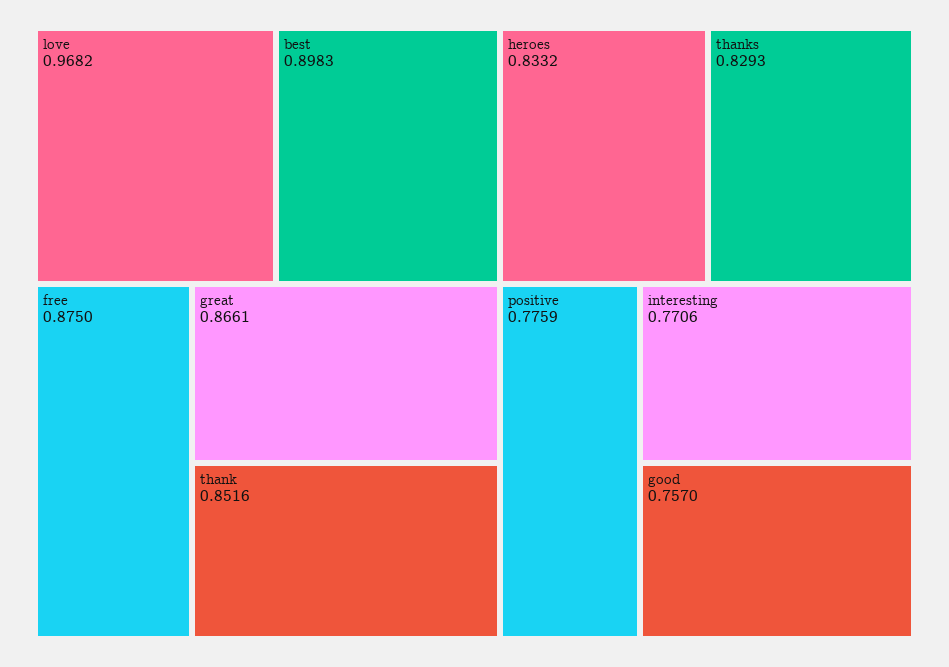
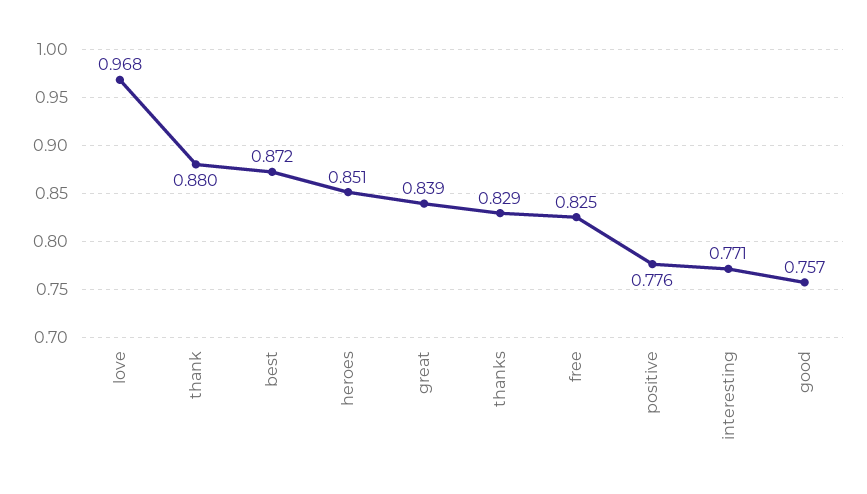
  {
    "love": 0.9682,
-   "best": 0.8983,
+   "best": 0.872,
-   "free": 0.875,
+   "free": 0.825,
-   "great": 0.8661,
+   "great": 0.839,
-   "thank": 0.8516,
+   "thank": 0.88,
-   "heroes": 0.8332,
+   "heroes": 0.851,
    "thanks": 0.8293,
    "positive": 0.7759,
    "interesting": 0.7706,
    "good": 0.757
  }

